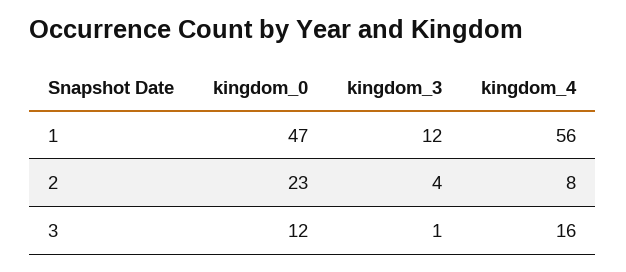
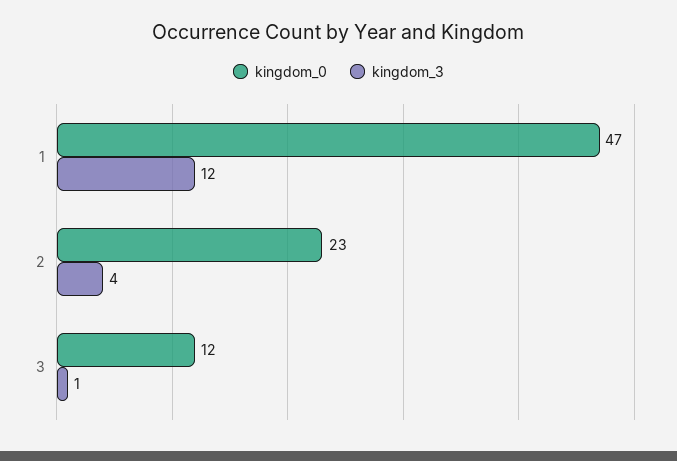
  {
    "kingdom_0": {
      "1": 47,
      "2": 23,
      "3": 12
    },
    "kingdom_3": {
      "1": 12,
      "2": 4,
      "3": 1
-   },
+   }
-   "kingdom_4": {
-     "1": 56,
-     "2": 8,
-     "3": 16
-   }
  }

